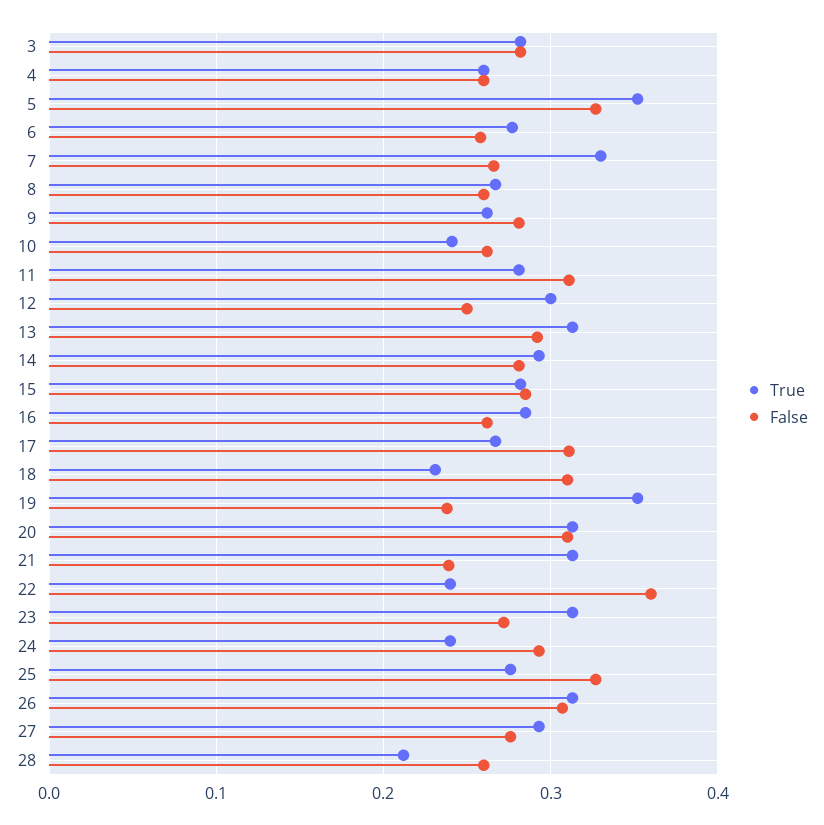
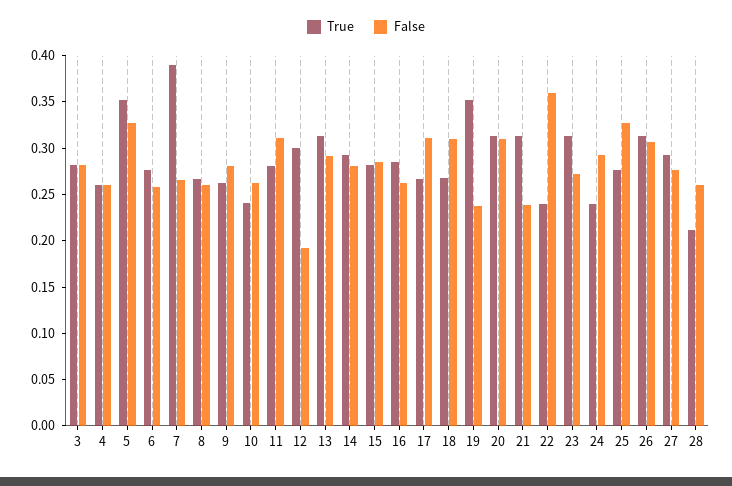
  {
    "True": {
      "3": 0.28,
      "4": 0.26,
      "5": 0.35,
      "6": 0.28,
-     "7": 0.33,
+     "7": 0.39,
      "8": 0.27,
      "9": 0.26,
      "10": 0.24,
      "11": 0.28,
      "12": 0.3,
      "13": 0.31,
      "14": 0.29,
      "15": 0.28,
      "16": 0.29,
      "17": 0.27,
-     "18": 0.23,
+     "18": 0.27,
      "19": 0.35,
      "20": 0.31,
      "21": 0.31,
      "22": 0.24,
      "23": 0.31,
      "24": 0.24,
      "25": 0.28,
      "26": 0.31,
      "27": 0.29,
      "28": 0.21
    },
    "False": {
      "3": 0.28,
      "4": 0.26,
      "5": 0.33,
      "6": 0.26,
      "7": 0.27,
      "8": 0.26,
      "9": 0.28,
      "10": 0.26,
      "11": 0.31,
-     "12": 0.25,
+     "12": 0.19,
      "13": 0.29,
      "14": 0.28,
      "15": 0.29,
      "16": 0.26,
      "17": 0.31,
      "18": 0.31,
      "19": 0.24,
      "20": 0.31,
      "21": 0.24,
      "22": 0.36,
      "23": 0.27,
      "24": 0.29,
      "25": 0.33,
      "26": 0.31,
      "27": 0.28,
      "28": 0.26
    }
  }

